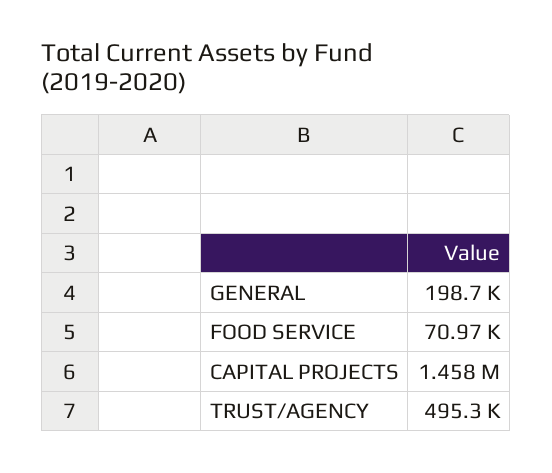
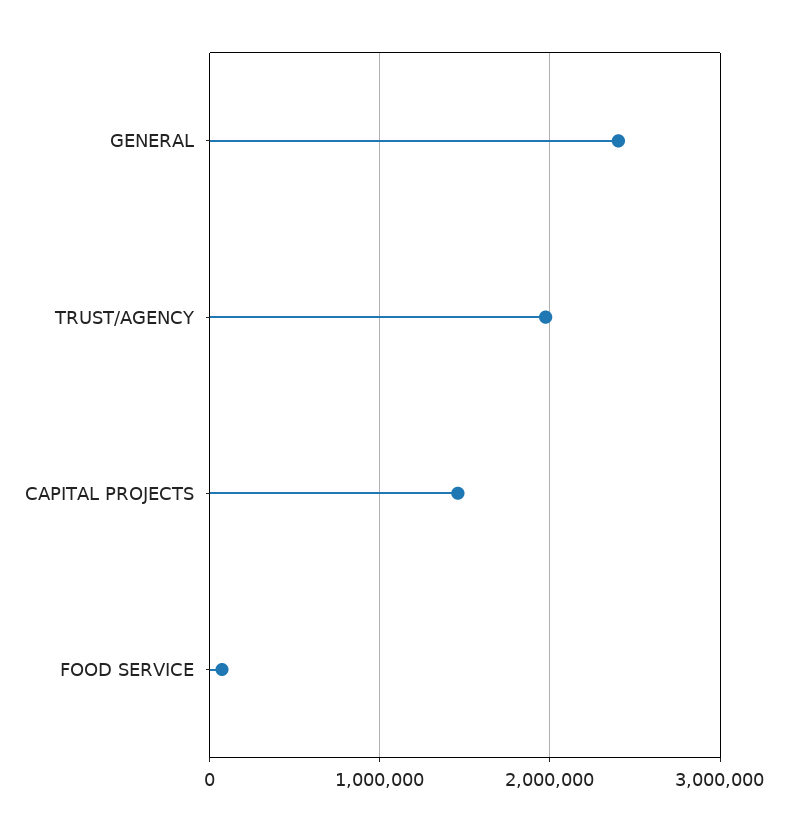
  {
-   "GENERAL": 198700,
+   "GENERAL": 2400000,
    "FOOD SERVICE": 70970,
    "CAPITAL PROJECTS": 1458000,
-   "TRUST/AGENCY": 495300
+   "TRUST/AGENCY": 2000000
  }

